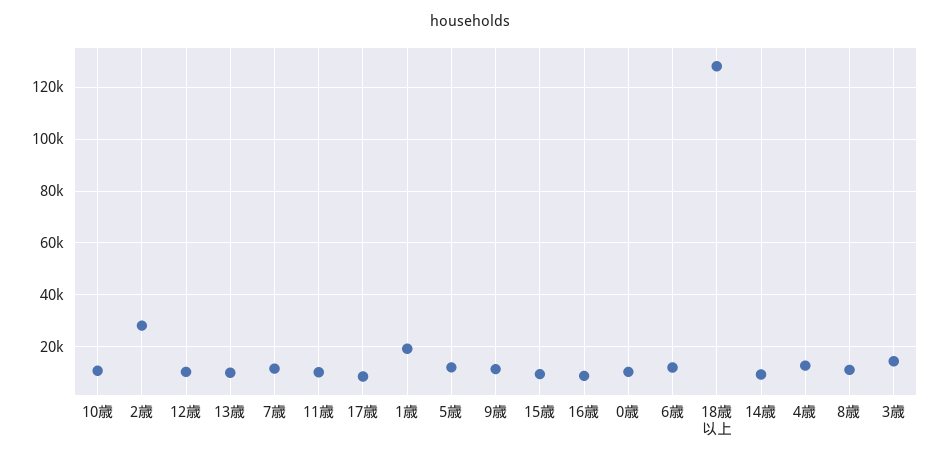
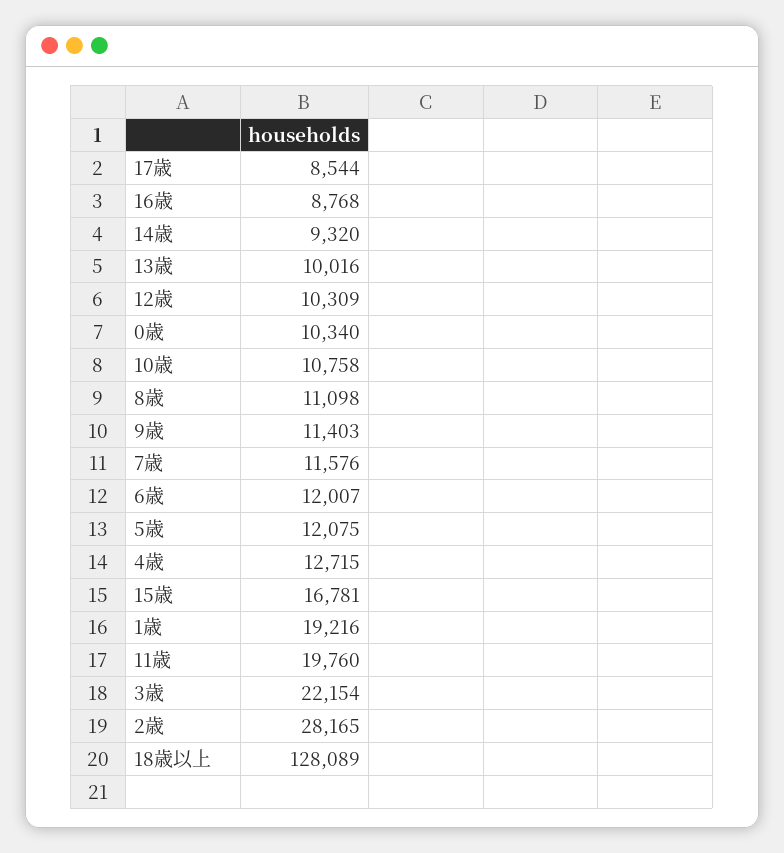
  {
    "10歳": 10758,
    "2歳": 28165,
    "12歳": 10309,
    "13歳": 10016,
    "7歳": 11576,
-   "11歳": 10000,
+   "11歳": 19760,
    "17歳": 8544,
    "1歳": 19216,
    "5歳": 12075,
    "9歳": 11403,
-   "15歳": 10000,
+   "15歳": 16781,
    "16歳": 8768,
    "0歳": 10340,
    "6歳": 12007,
    "18歳以上": 128089,
    "14歳": 9320,
    "4歳": 12715,
    "8歳": 11098,
-   "3歳": 15000
+   "3歳": 22154
  }

